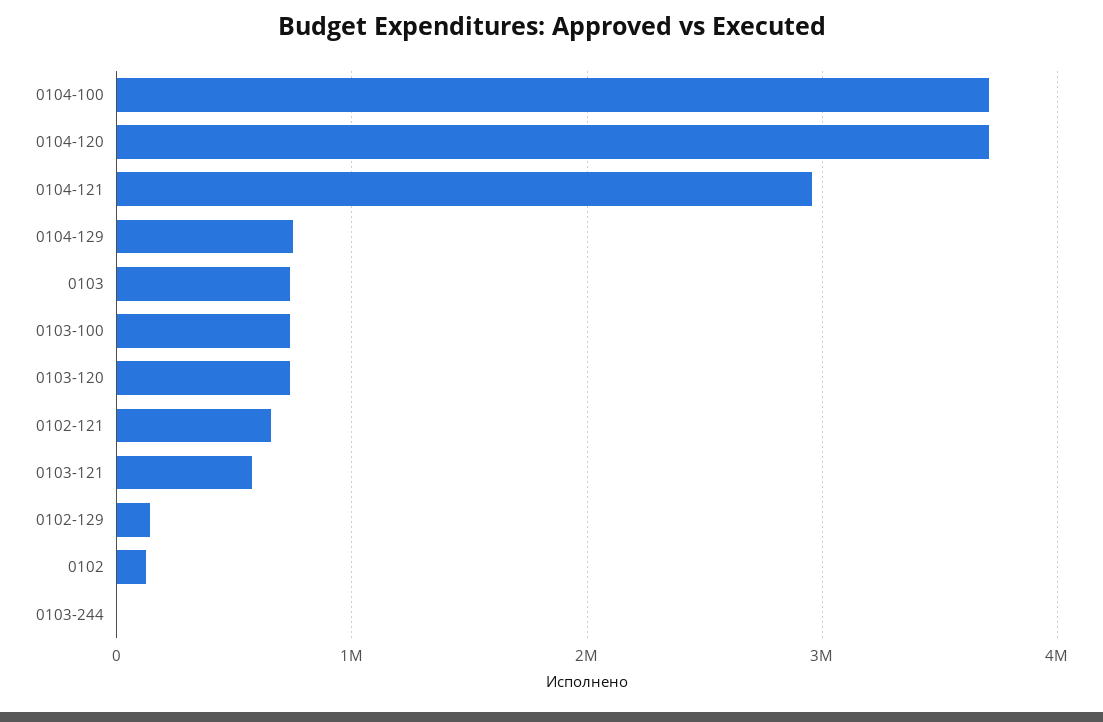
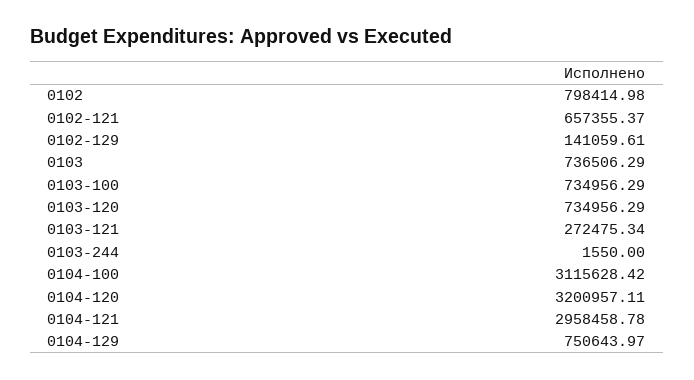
  {
-   "0104-100": 3700000,
+   "0104-100": 3115628.42,
-   "0104-120": 3700000,
+   "0104-120": 3200957.11,
    "0104-121": 2958458.78,
    "0104-129": 750643.97,
    "0103": 736506.29,
    "0103-100": 734956.29,
    "0103-120": 734956.29,
    "0102-121": 657355.37,
-   "0103-121": 600000,
+   "0103-121": 272475.34,
    "0102-129": 141059.61,
-   "0102": 100000,
+   "0102": 798414.98,
    "0103-244": 1550
  }

